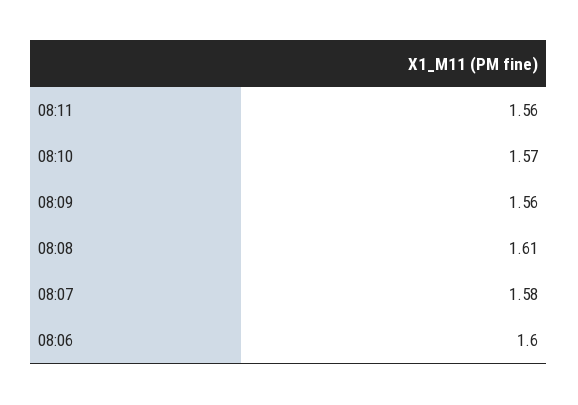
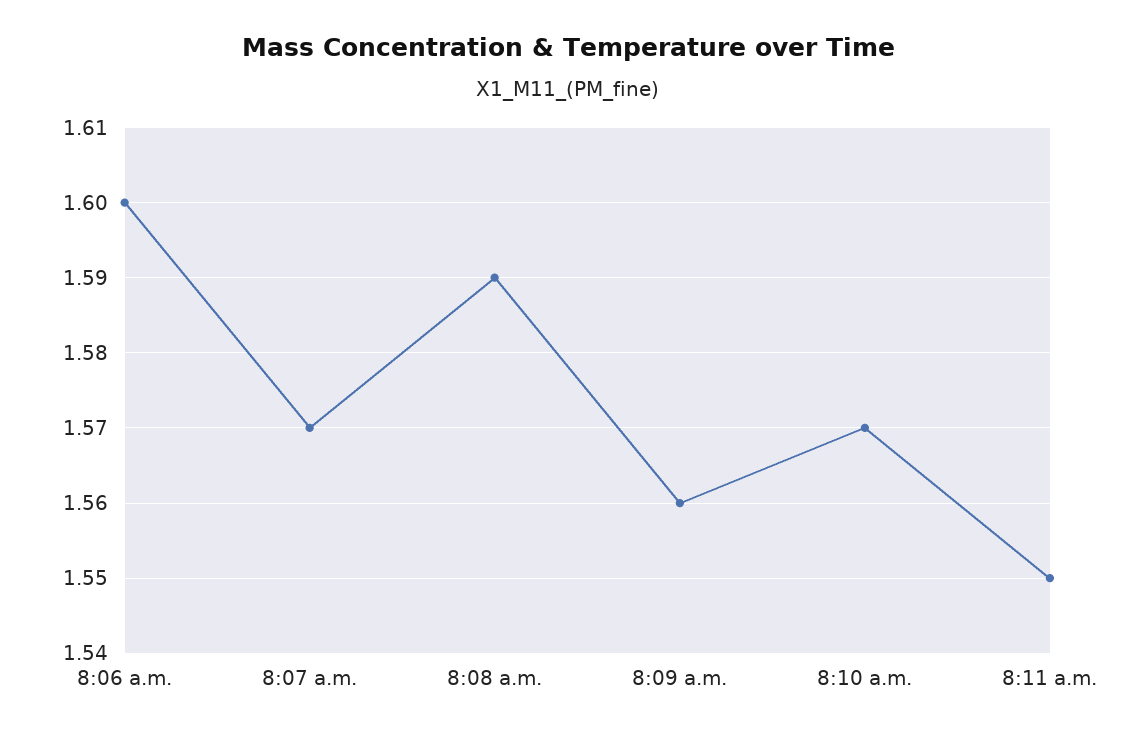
  {
-   "08:11": 1.56,
+   "08:11": 1.55,
    "08:10": 1.57,
    "08:09": 1.56,
-   "08:08": 1.61,
+   "08:08": 1.59,
-   "08:07": 1.58,
+   "08:07": 1.57,
    "08:06": 1.6
  }

